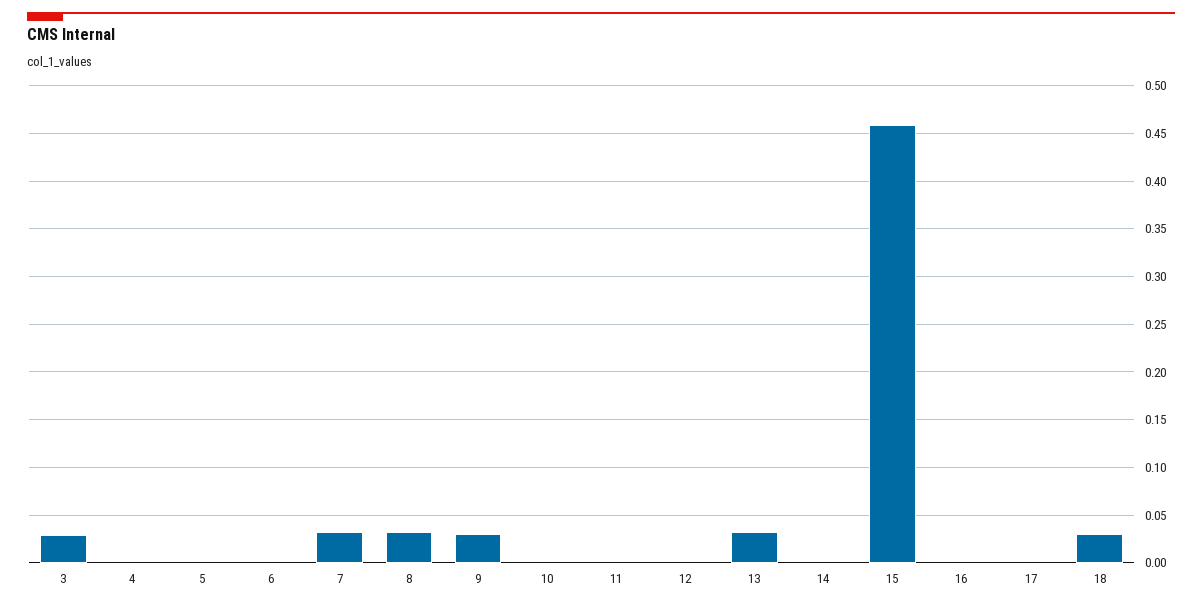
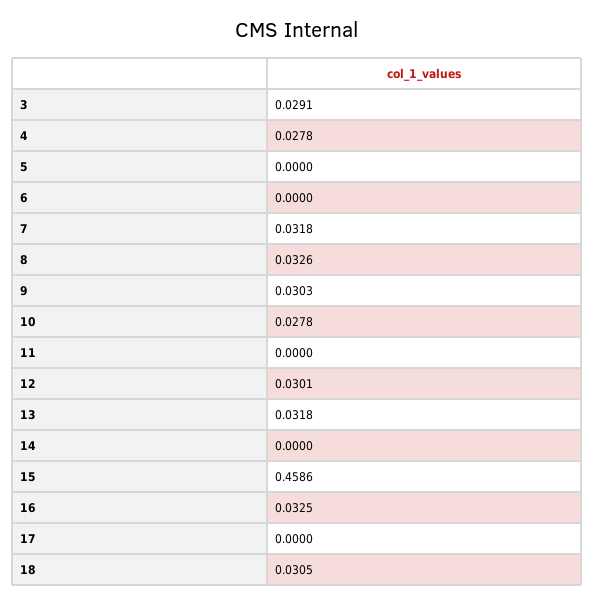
  {
    "3": 0.0291,
-   "4": 0,
+   "4": 0.0278,
    "5": 0,
    "6": 0,
    "7": 0.0318,
    "8": 0.0326,
    "9": 0.0303,
-   "10": 0,
+   "10": 0.0278,
    "11": 0,
-   "12": 0,
+   "12": 0.0301,
    "13": 0.0318,
    "14": 0,
    "15": 0.4586,
-   "16": 0,
+   "16": 0.0325,
    "17": 0,
    "18": 0.0305
  }

